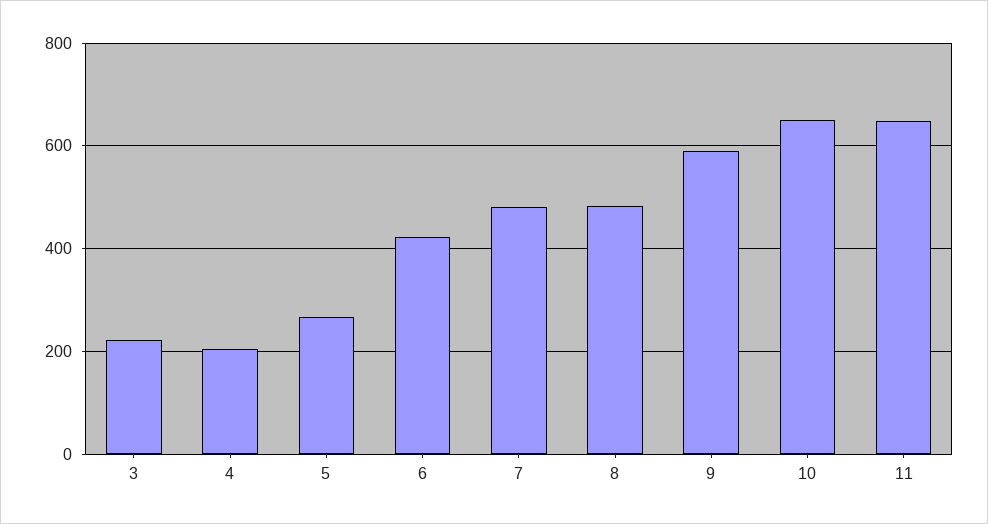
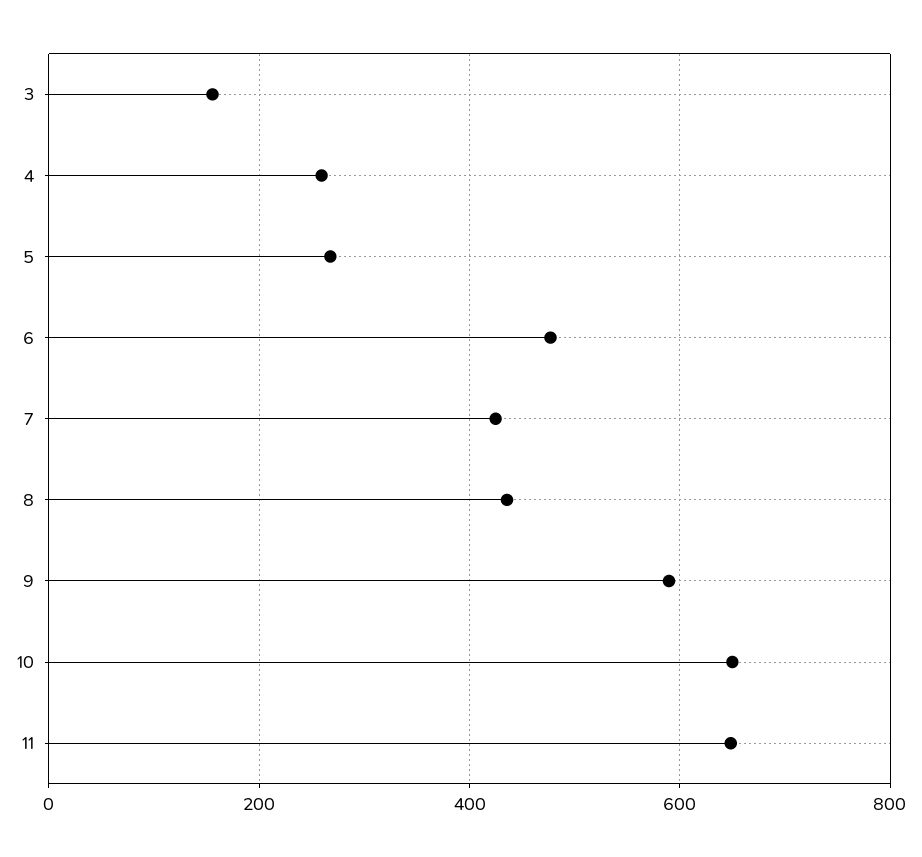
  {
-   "3": 220,
+   "3": 160,
-   "4": 200,
+   "4": 260,
    "5": 260,
-   "6": 420,
+   "6": 480,
-   "7": 480,
+   "7": 420,
-   "8": 480,
+   "8": 440,
    "9": 580,
    "10": 640,
    "11": 640
  }

